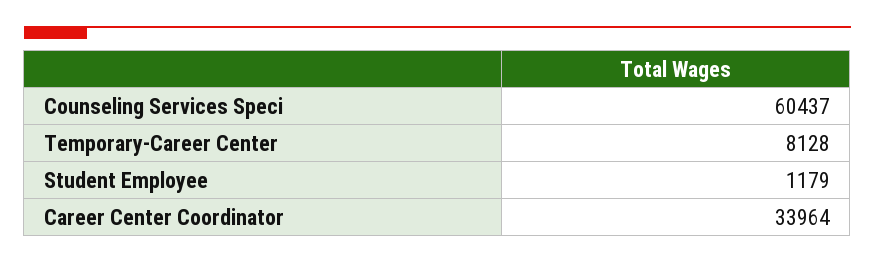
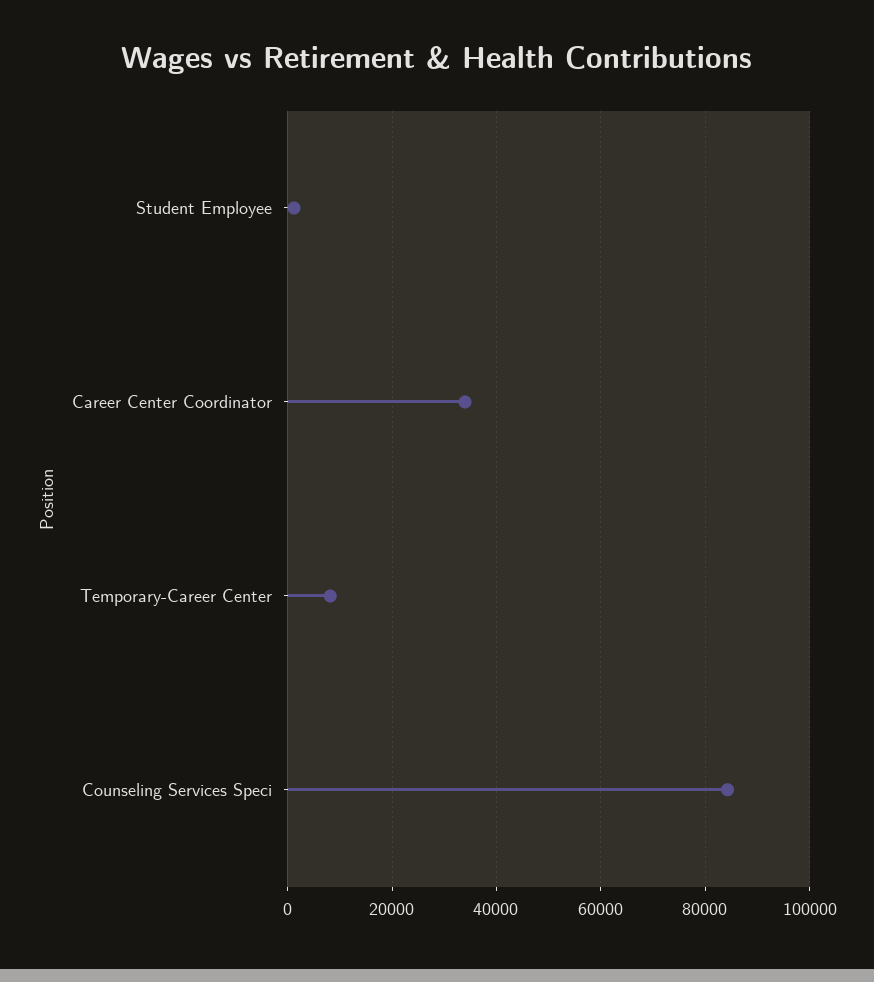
  {
-   "Counseling Services Speci": 60437,
+   "Counseling Services Speci": 84000,
    "Temporary-Career Center": 8128,
    "Student Employee": 1179,
    "Career Center Coordinator": 33964
  }

